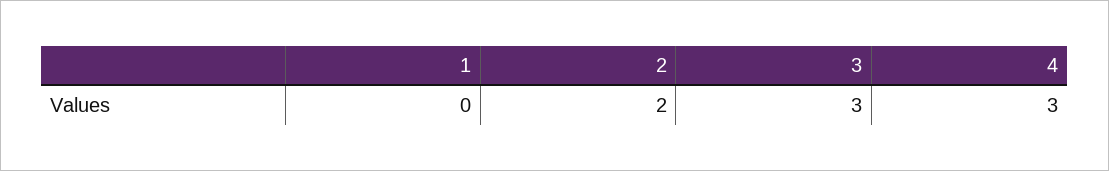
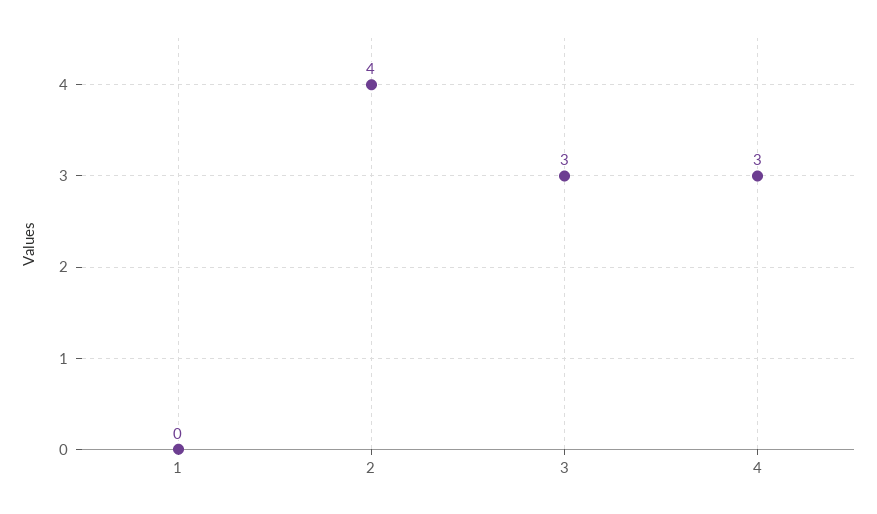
  {
    "1": 0,
-   "2": 2,
+   "2": 4,
    "3": 3,
    "4": 3
  }

